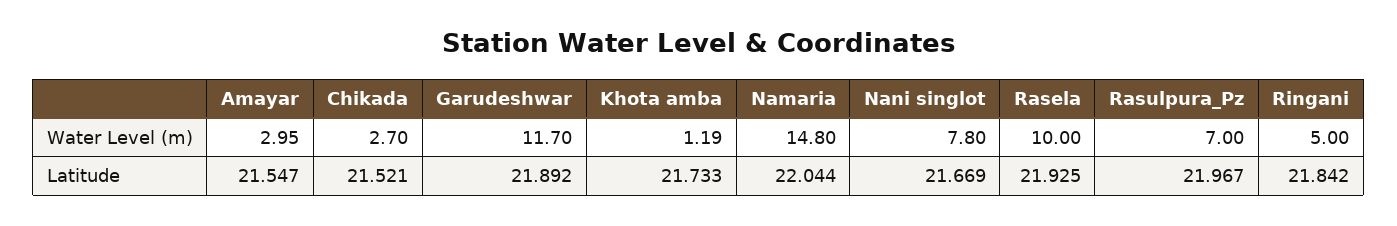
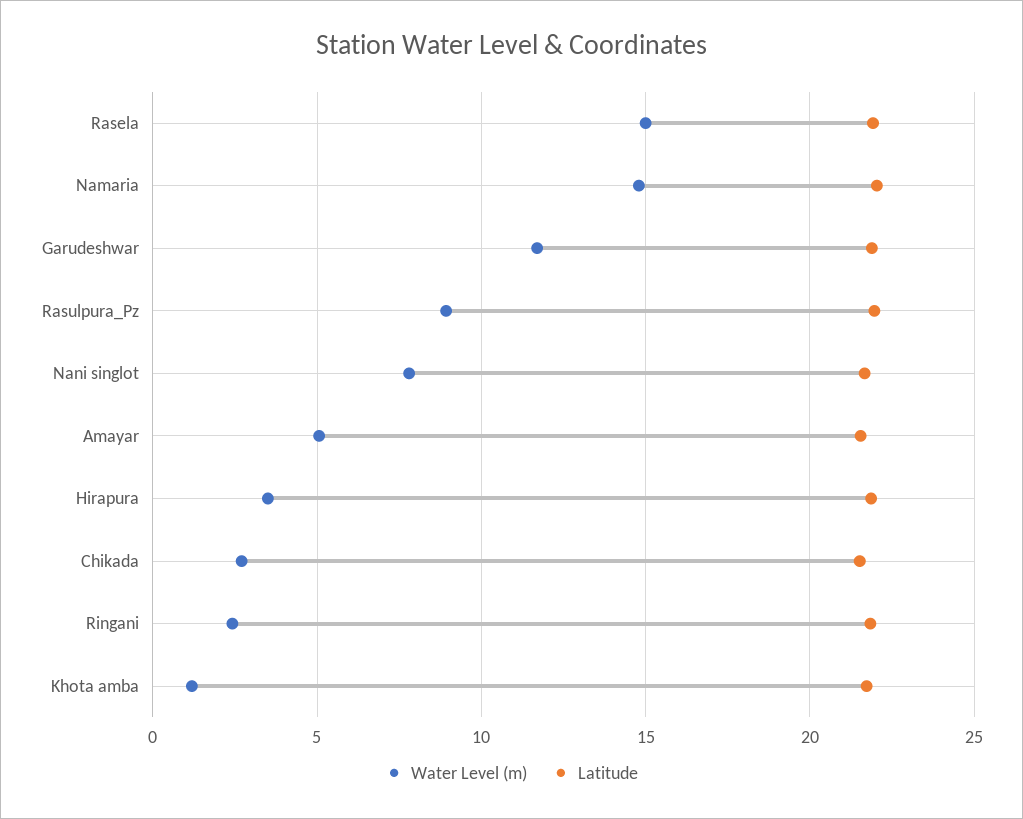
  {
    "Water Level (m)": {
-     "Amayar": 2.95,
+     "Amayar": 5,
      "Chikada": 2.7,
      "Garudeshwar": 11.7,
      "Khota amba": 1.19,
      "Namaria": 14.8,
      "Nani singlot": 7.8,
-     "Rasela": 10,
+     "Rasela": 15,
-     "Rasulpura_Pz": 7,
+     "Rasulpura_Pz": 9,
-     "Ringani": 5
+     "Ringani": 2.5,
+     "Hirapura": 3.5
    },
    "Latitude": {
      "Amayar": 21.547,
      "Chikada": 21.521,
      "Garudeshwar": 21.892,
      "Khota amba": 21.733,
      "Namaria": 22.044,
      "Nani singlot": 21.669,
      "Rasela": 21.925,
      "Rasulpura_Pz": 21.967,
-     "Ringani": 21.842
+     "Ringani": 21.842,
+     "Hirapura": 22
    }
  }

